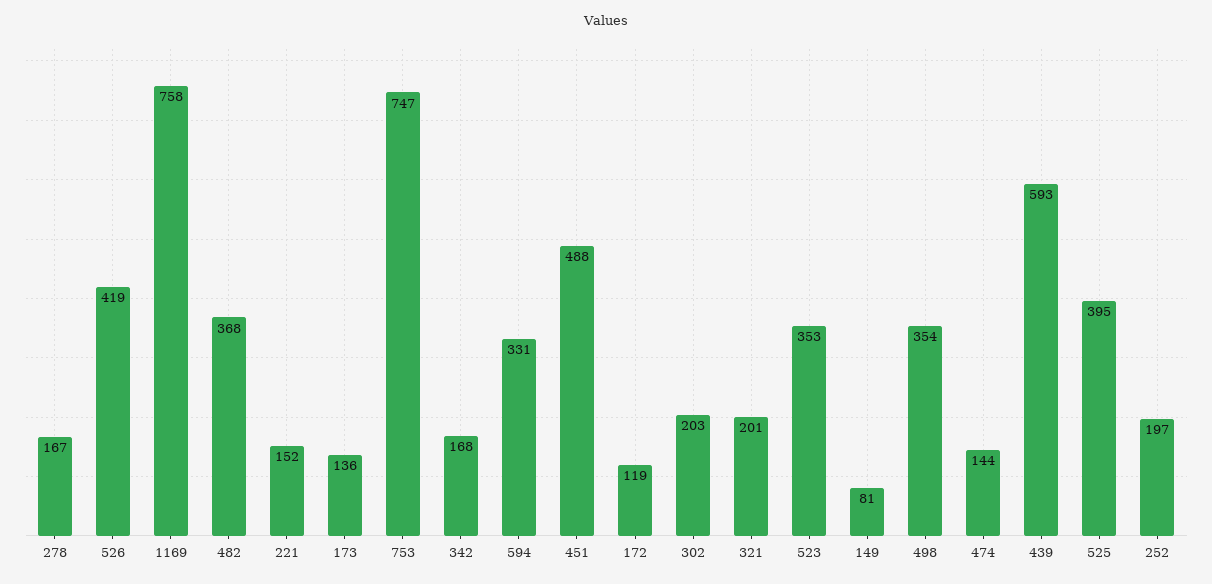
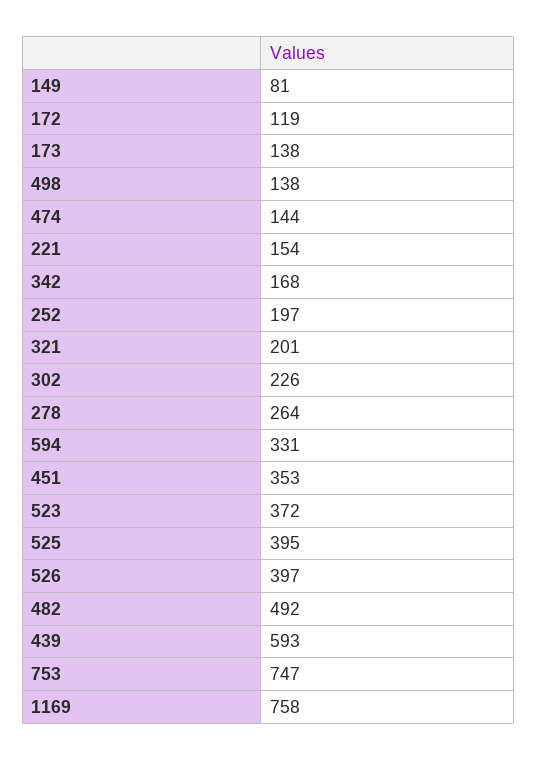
  {
-   "278": 167,
+   "278": 264,
-   "526": 419,
+   "526": 397,
    "1169": 758,
-   "482": 368,
+   "482": 492,
-   "221": 152,
+   "221": 154,
-   "173": 136,
+   "173": 138,
    "753": 747,
    "342": 168,
    "594": 331,
-   "451": 488,
+   "451": 353,
    "172": 119,
-   "302": 203,
+   "302": 226,
    "321": 201,
-   "523": 353,
+   "523": 372,
    "149": 81,
-   "498": 354,
+   "498": 138,
    "474": 144,
    "439": 593,
    "525": 395,
    "252": 197
  }

